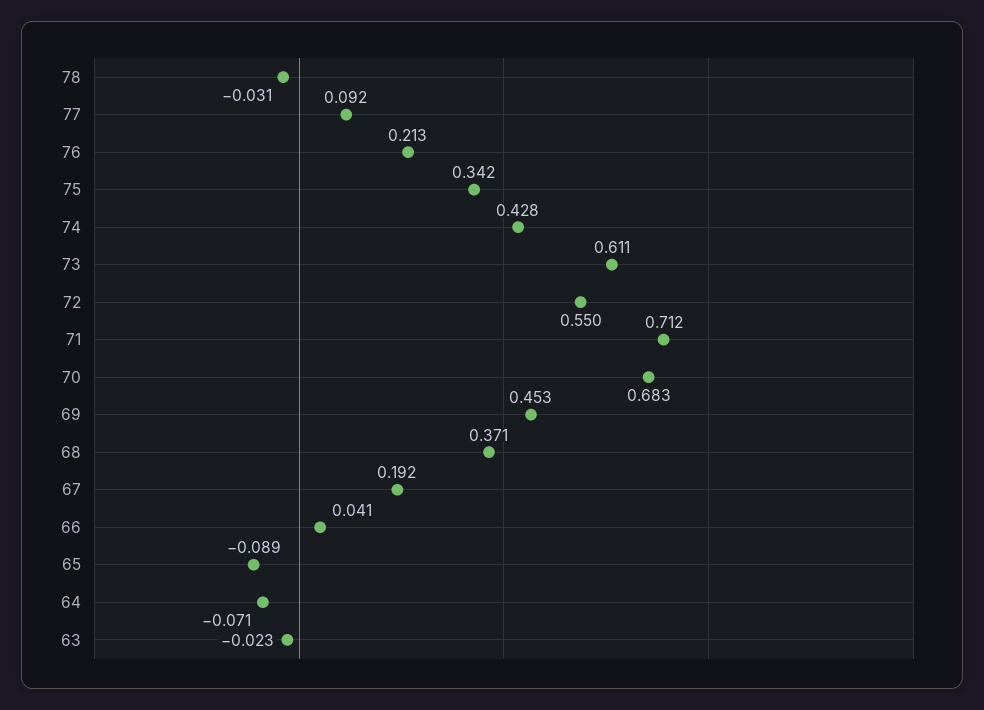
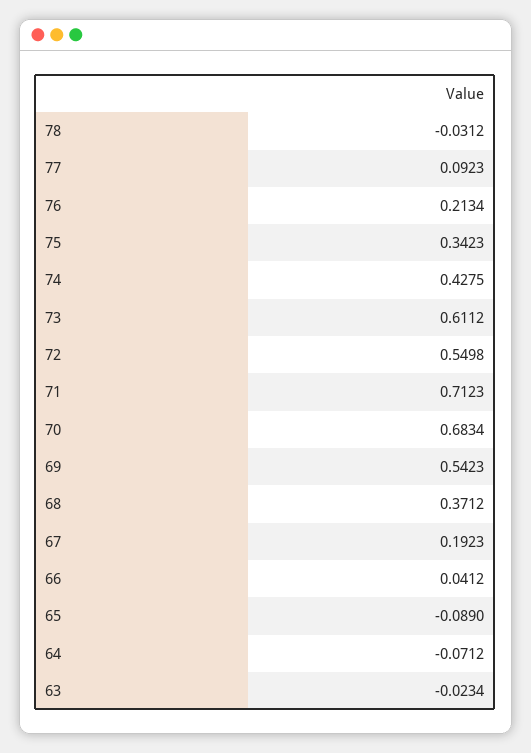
  {
    "78": -0.0312,
    "77": 0.0923,
    "76": 0.2134,
    "75": 0.3423,
    "74": 0.4275,
    "73": 0.6112,
    "72": 0.5498,
    "71": 0.7123,
    "70": 0.6834,
-   "69": 0.453,
+   "69": 0.5423,
    "68": 0.3712,
    "67": 0.1923,
    "66": 0.0412,
    "65": -0.089,
    "64": -0.0712,
    "63": -0.0234
  }

